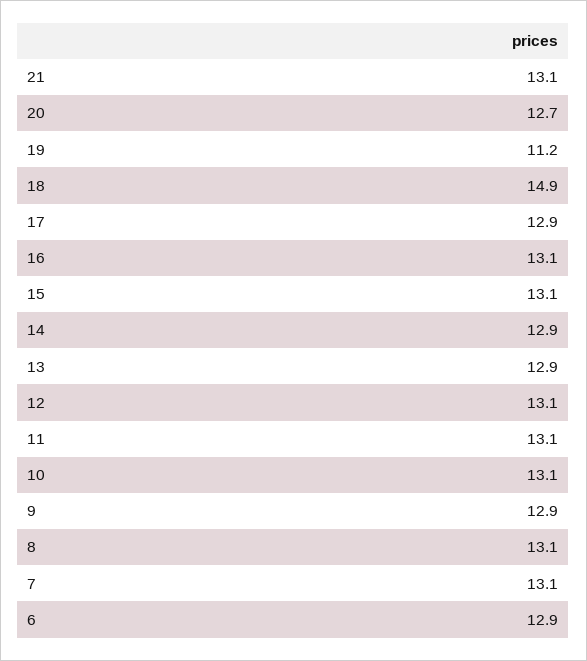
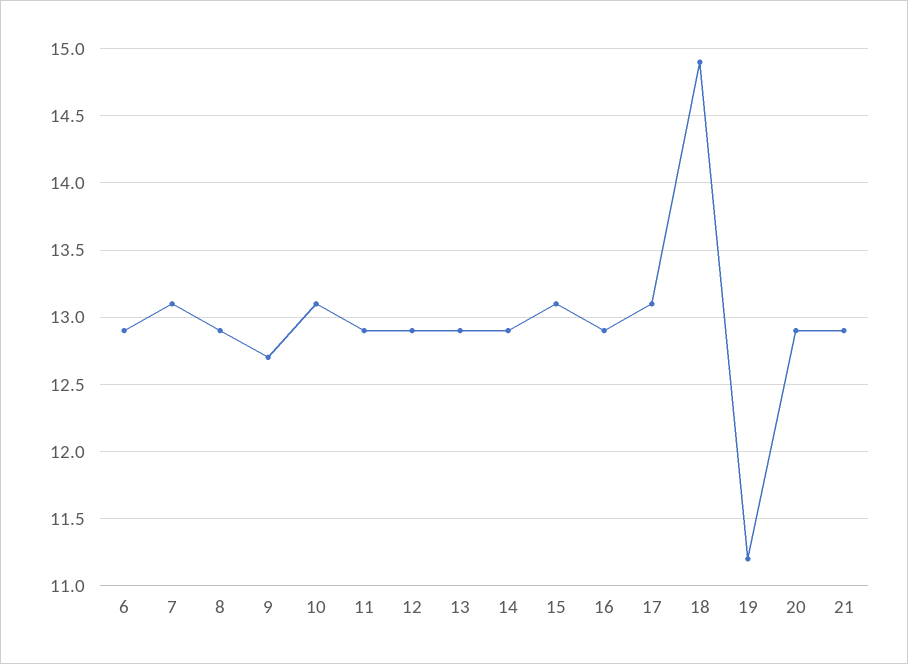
  {
-   "21": 13.1,
+   "21": 12.9,
-   "20": 12.7,
+   "20": 12.9,
    "19": 11.2,
    "18": 14.9,
-   "17": 12.9,
+   "17": 13.1,
-   "16": 13.1,
+   "16": 12.9,
    "15": 13.1,
    "14": 12.9,
    "13": 12.9,
-   "12": 13.1,
+   "12": 12.9,
-   "11": 13.1,
+   "11": 12.9,
    "10": 13.1,
-   "9": 12.9,
+   "9": 12.7,
-   "8": 13.1,
+   "8": 12.9,
    "7": 13.1,
    "6": 12.9
  }

